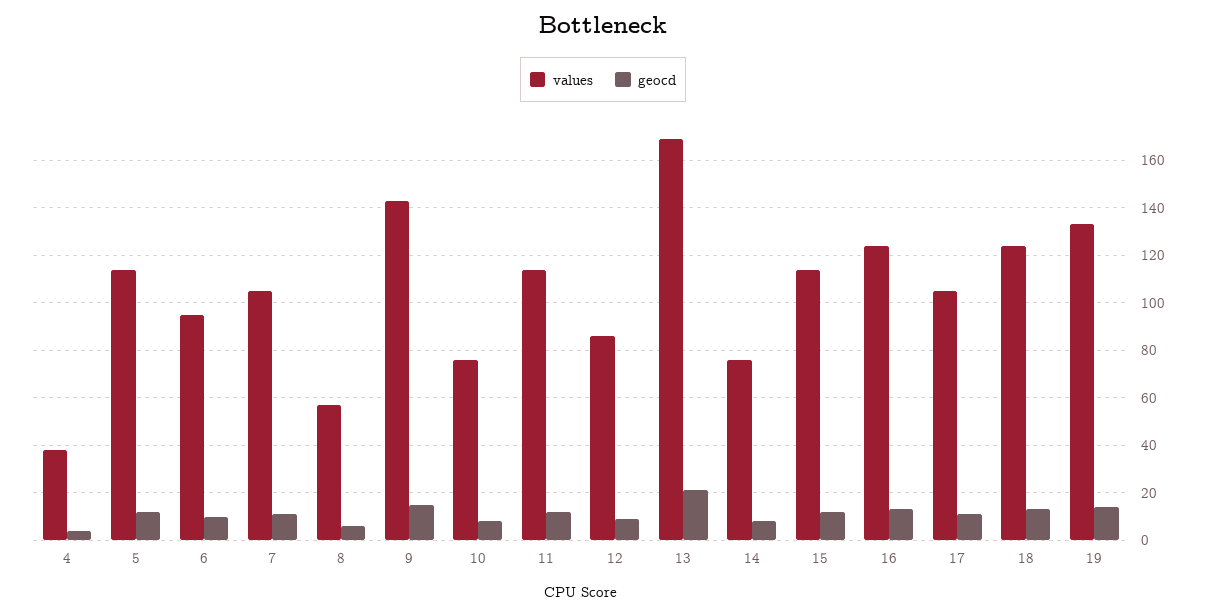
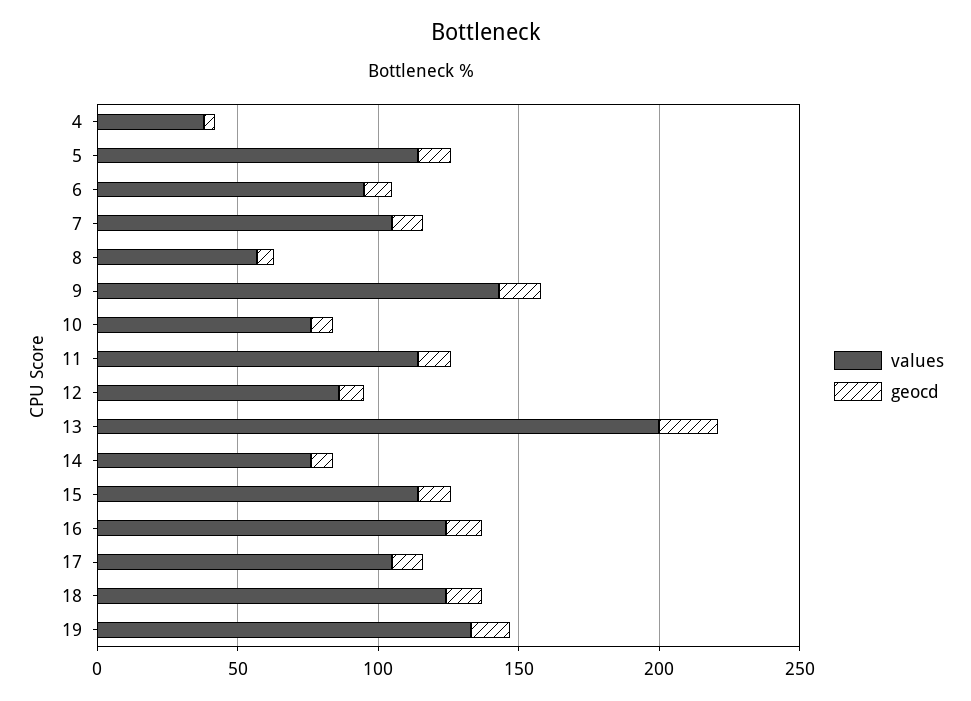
  {
    "values": {
      "4": 40,
      "5": 115,
      "6": 95,
      "7": 105,
      "8": 55,
      "9": 145,
      "10": 75,
      "11": 115,
      "12": 85,
-     "13": 170,
+     "13": 200,
      "14": 75,
      "15": 115,
      "16": 125,
      "17": 105,
      "18": 125,
      "19": 135
    },
    "geocd": {
      "4": 5,
      "5": 10,
      "6": 10,
      "7": 10,
      "8": 5,
      "9": 15,
      "10": 10,
      "11": 10,
      "12": 10,
      "13": 20,
      "14": 10,
      "15": 10,
      "16": 15,
      "17": 10,
      "18": 15,
      "19": 15
    }
  }

